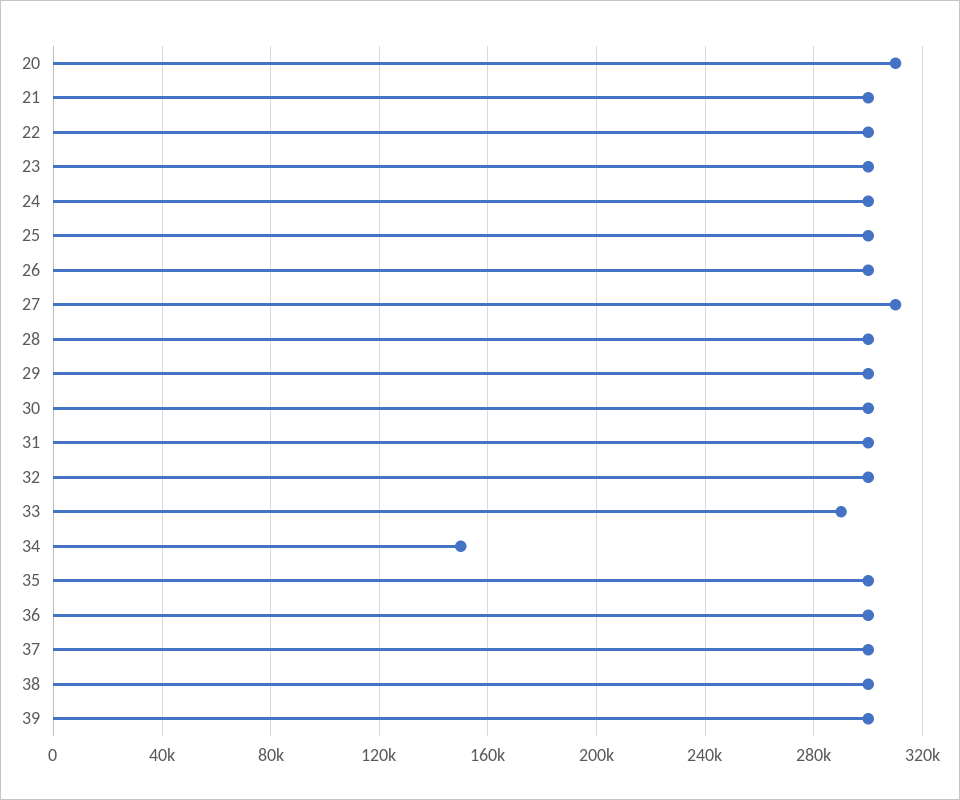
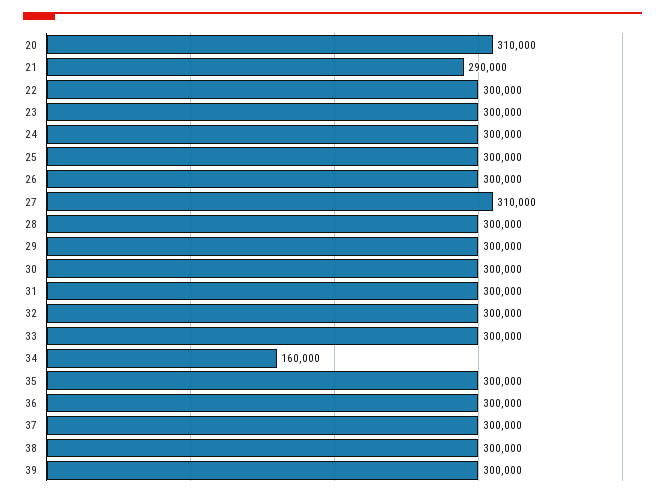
  {
    "20": 310000,
-   "21": 300000,
+   "21": 290000,
    "22": 300000,
    "23": 300000,
    "24": 300000,
    "25": 300000,
    "26": 300000,
    "27": 310000,
    "28": 300000,
    "29": 300000,
    "30": 300000,
    "31": 300000,
    "32": 300000,
-   "33": 290000,
+   "33": 300000,
-   "34": 150000,
+   "34": 160000,
    "35": 300000,
    "36": 300000,
    "37": 300000,
    "38": 300000,
    "39": 300000
  }

